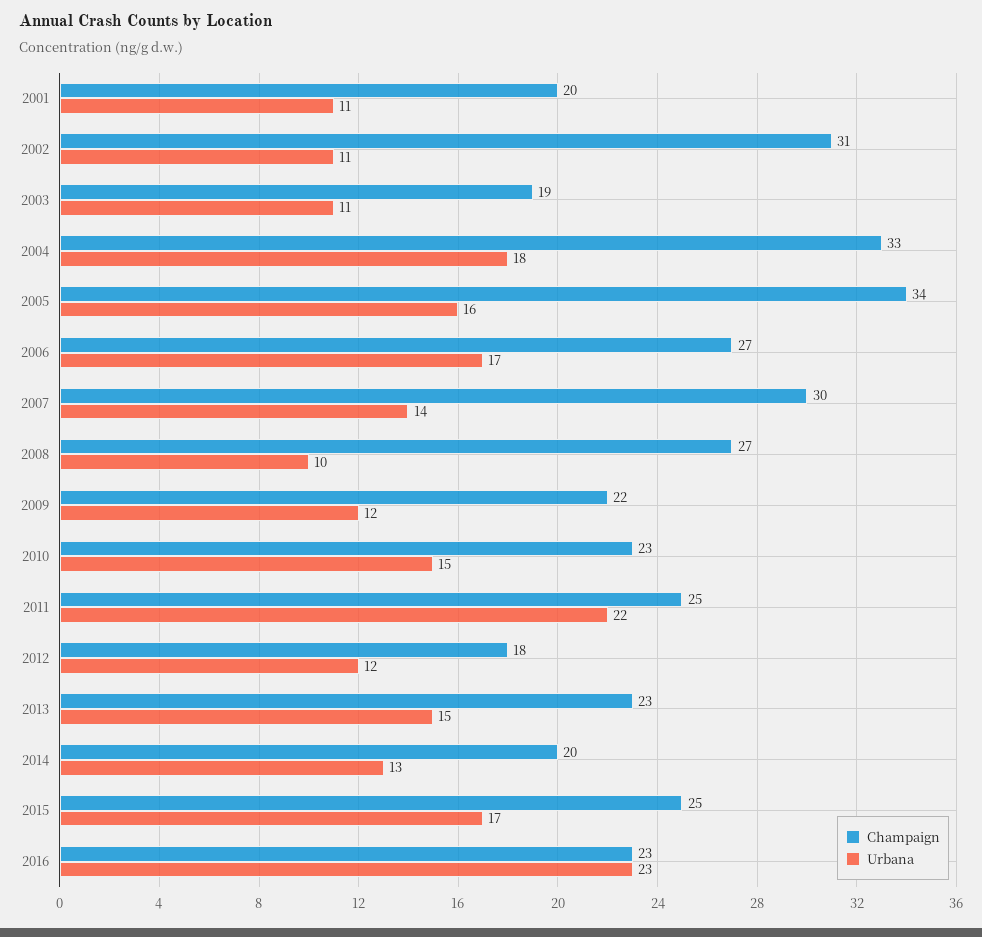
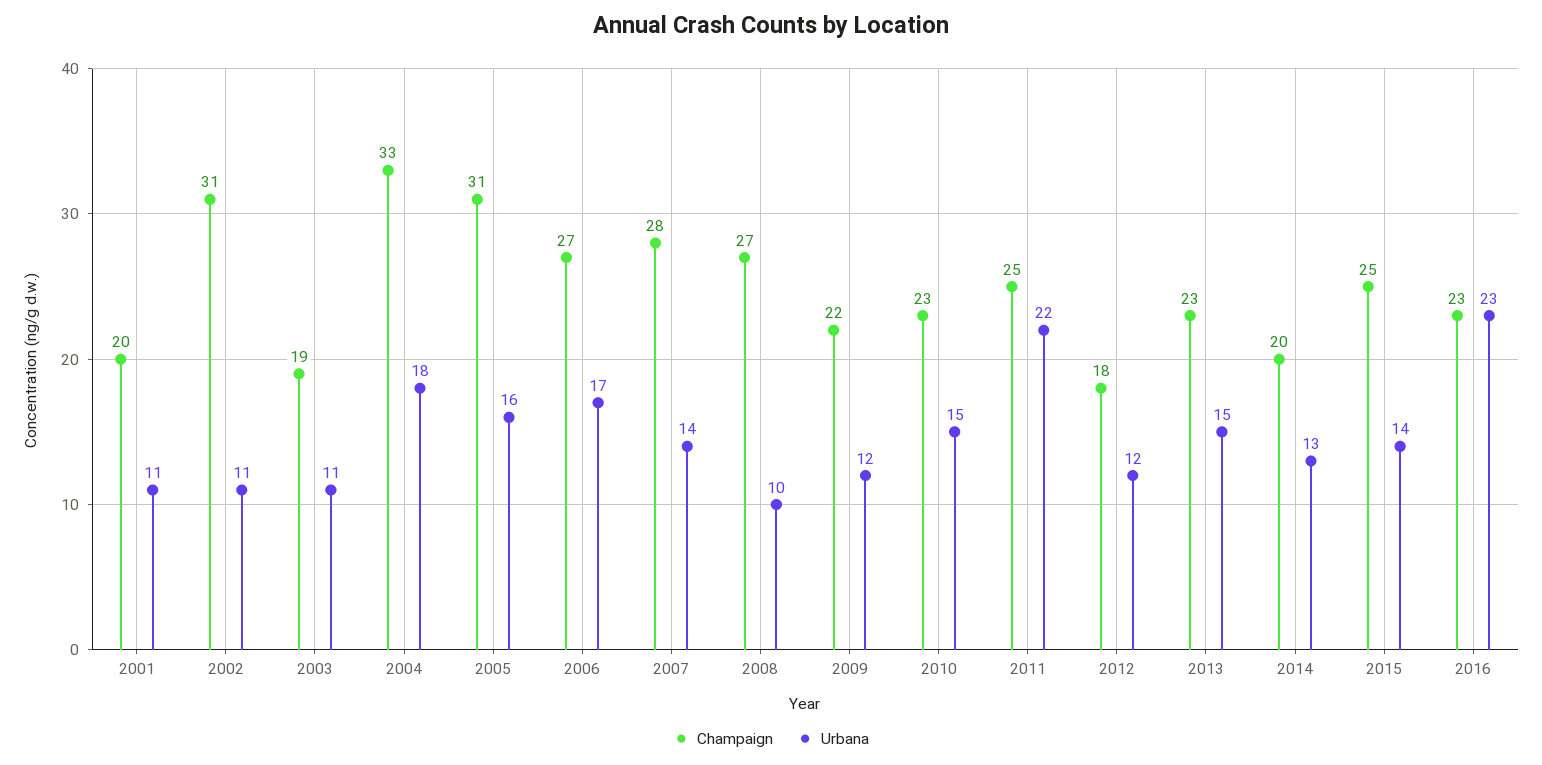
  {
    "Champaign": {
      "2001": 20,
      "2002": 31,
      "2003": 19,
      "2004": 33,
-     "2005": 34,
+     "2005": 31,
      "2006": 27,
-     "2007": 30,
+     "2007": 28,
      "2008": 27,
      "2009": 22,
      "2010": 23,
      "2011": 25,
      "2012": 18,
      "2013": 23,
      "2014": 20,
      "2015": 25,
      "2016": 23
    },
    "Urbana": {
      "2001": 11,
      "2002": 11,
      "2003": 11,
      "2004": 18,
      "2005": 16,
      "2006": 17,
      "2007": 14,
      "2008": 10,
      "2009": 12,
      "2010": 15,
      "2011": 22,
      "2012": 12,
      "2013": 15,
      "2014": 13,
-     "2015": 17,
+     "2015": 14,
      "2016": 23
    }
  }

